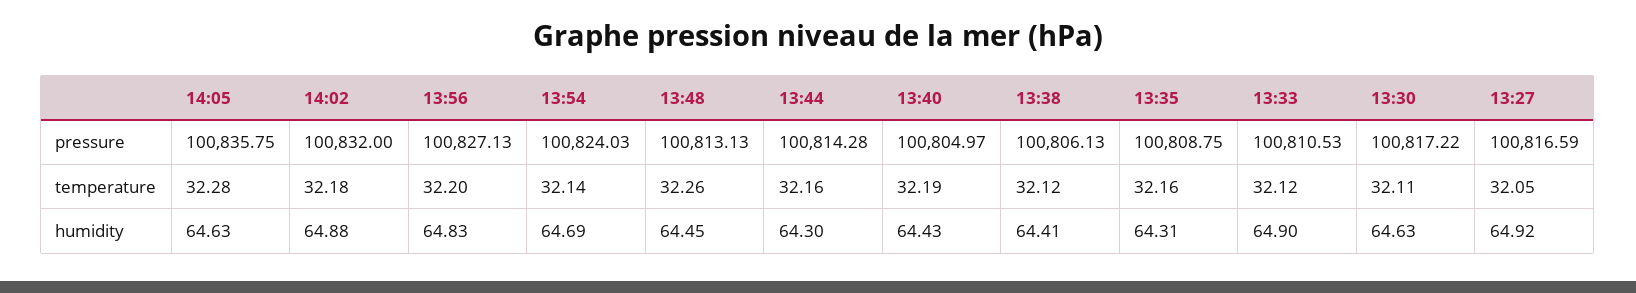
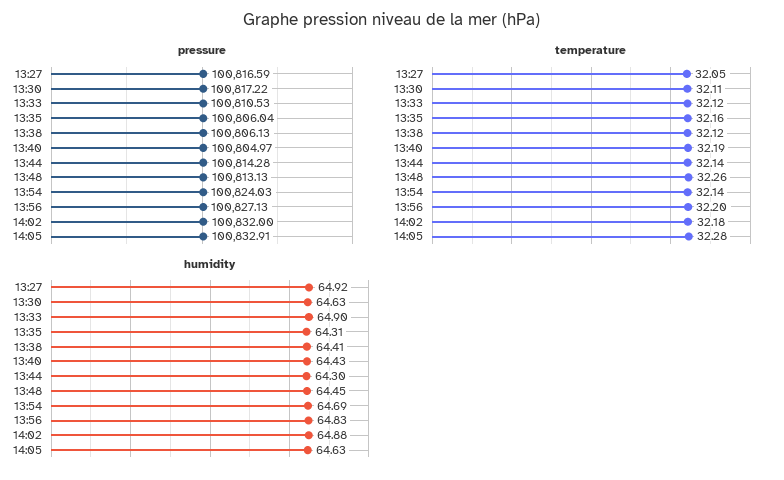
  {
    "pressure": {
-     "14:05": 100835.75,
+     "14:05": 100832.91,
      "14:02": 100832,
      "13:56": 100827.13,
      "13:54": 100824.03,
      "13:48": 100813.13,
      "13:44": 100814.28,
      "13:40": 100804.97,
      "13:38": 100806.13,
-     "13:35": 100808.75,
+     "13:35": 100806.04,
      "13:33": 100810.53,
      "13:30": 100817.22,
      "13:27": 100816.59
    },
    "temperature": {
      "14:05": 32.28,
      "14:02": 32.18,
      "13:56": 32.2,
      "13:54": 32.14,
      "13:48": 32.26,
-     "13:44": 32.16,
+     "13:44": 32.14,
      "13:40": 32.19,
      "13:38": 32.12,
      "13:35": 32.16,
      "13:33": 32.12,
      "13:30": 32.11,
      "13:27": 32.05
    },
    "humidity": {
      "14:05": 64.63,
      "14:02": 64.88,
      "13:56": 64.83,
      "13:54": 64.69,
      "13:48": 64.45,
      "13:44": 64.3,
      "13:40": 64.43,
      "13:38": 64.41,
      "13:35": 64.31,
      "13:33": 64.9,
      "13:30": 64.63,
      "13:27": 64.92
    }
  }

